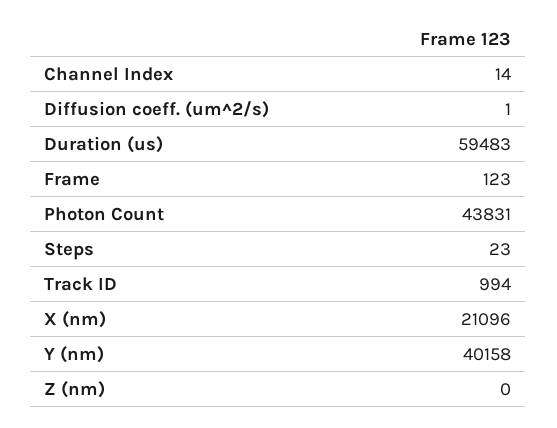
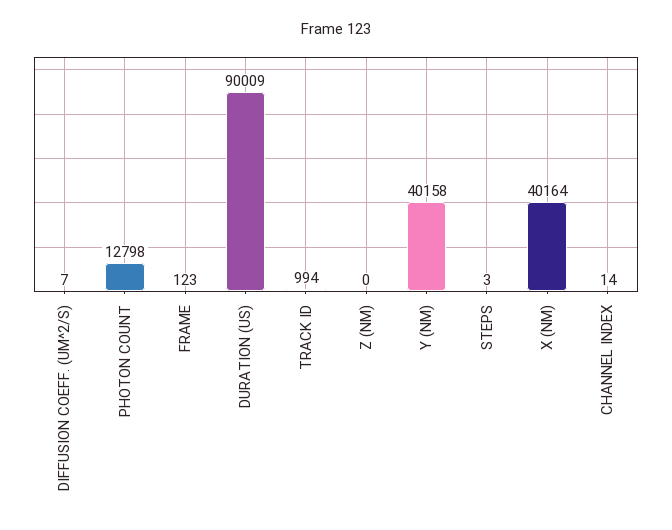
  {
    "Channel Index": 14,
-   "Diffusion coeff. (um^2/s)": 1,
+   "Diffusion coeff. (um^2/s)": 7,
-   "Duration (us)": 59483,
+   "Duration (us)": 90009,
    "Frame": 123,
-   "Photon Count": 43831,
+   "Photon Count": 12798,
-   "Steps": 23,
+   "Steps": 3,
    "Track ID": 994,
-   "X (nm)": 21096,
+   "X (nm)": 40164,
    "Y (nm)": 40158,
    "Z (nm)": 0
  }

